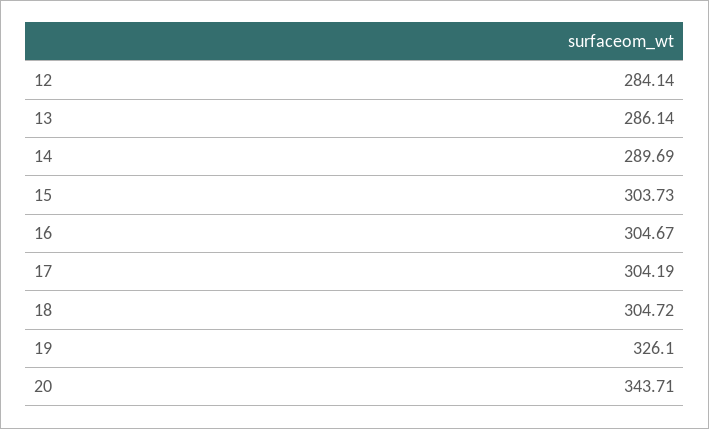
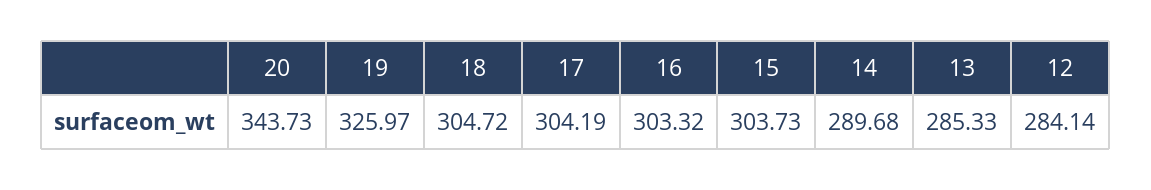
  {
    "12": 284.14,
-   "13": 286.14,
+   "13": 285.33,
-   "14": 289.69,
+   "14": 289.68,
    "15": 303.73,
-   "16": 304.67,
+   "16": 303.32,
    "17": 304.19,
    "18": 304.72,
-   "19": 326.1,
+   "19": 325.97,
-   "20": 343.71
+   "20": 343.73
  }

